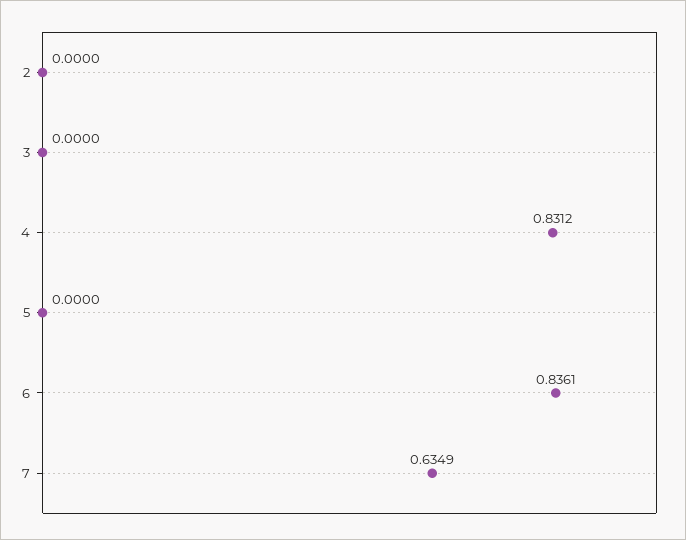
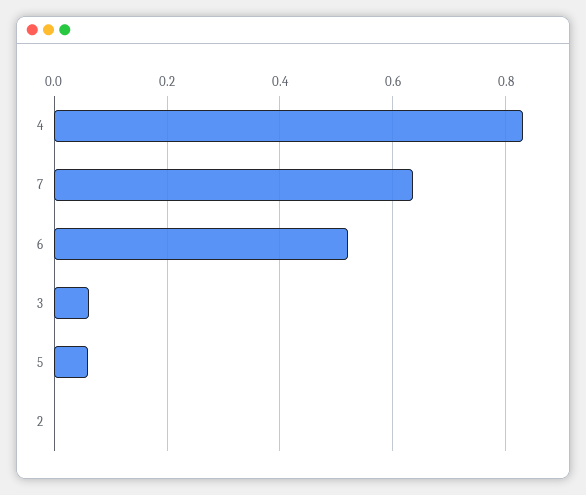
  {
    "2": 0,
-   "3": 0,
+   "3": 0.06,
    "4": 0.8312,
-   "5": 0,
+   "5": 0.06,
-   "6": 0.8361,
+   "6": 0.52,
    "7": 0.6349
  }

